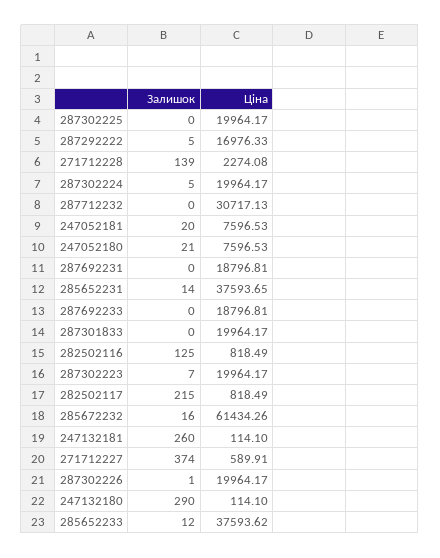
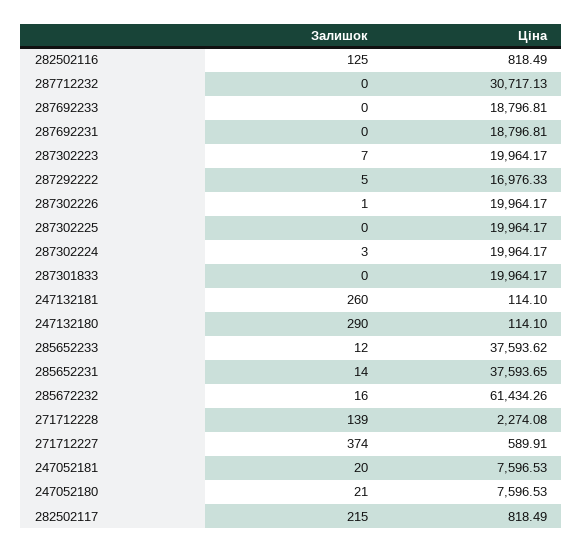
  {
    "Залишок": {
      "287302225": 0,
      "287292222": 5,
      "271712228": 139,
-     "287302224": 5,
+     "287302224": 3,
      "287712232": 0,
      "247052181": 20,
      "247052180": 21,
      "287692231": 0,
      "285652231": 14,
      "287692233": 0,
      "287301833": 0,
      "282502116": 125,
      "287302223": 7,
      "282502117": 215,
      "285672232": 16,
      "247132181": 260,
      "271712227": 374,
      "287302226": 1,
      "247132180": 290,
      "285652233": 12
    },
    "Ціна": {
      "287302225": 19964.17,
      "287292222": 16976.33,
      "271712228": 2274.08,
      "287302224": 19964.17,
      "287712232": 30717.13,
      "247052181": 7596.53,
      "247052180": 7596.53,
      "287692231": 18796.81,
      "285652231": 37593.65,
      "287692233": 18796.81,
      "287301833": 19964.17,
      "282502116": 818.49,
      "287302223": 19964.17,
      "282502117": 818.49,
      "285672232": 61434.26,
      "247132181": 114.1,
      "271712227": 589.91,
      "287302226": 19964.17,
      "247132180": 114.1,
      "285652233": 37593.62
    }
  }

